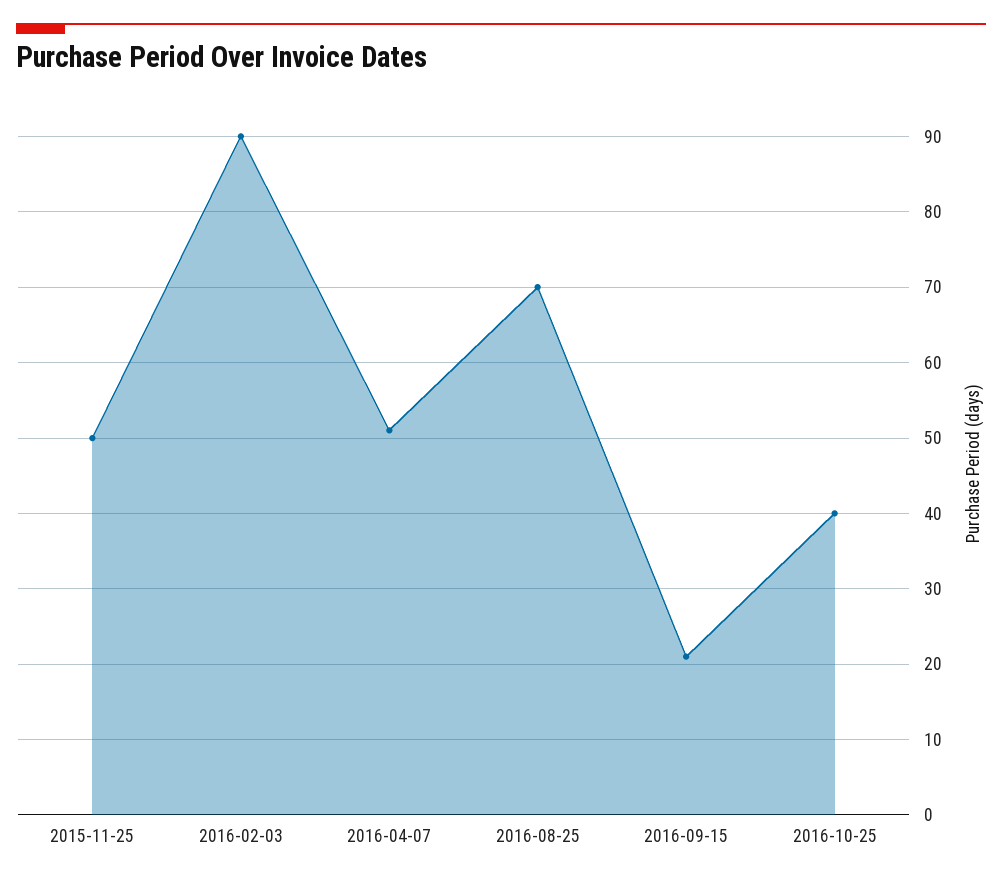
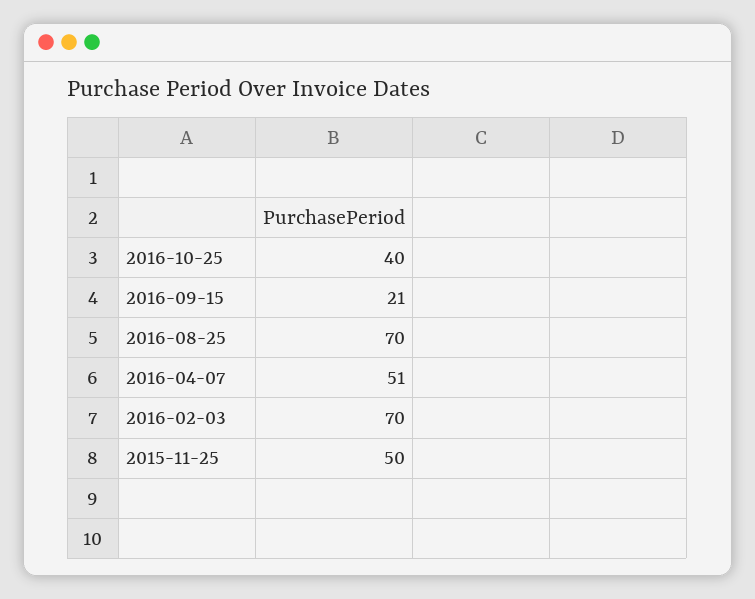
  {
    "2015-11-25": 50,
-   "2016-02-03": 90,
+   "2016-02-03": 70,
    "2016-04-07": 51,
    "2016-08-25": 70,
    "2016-09-15": 21,
    "2016-10-25": 40
  }

